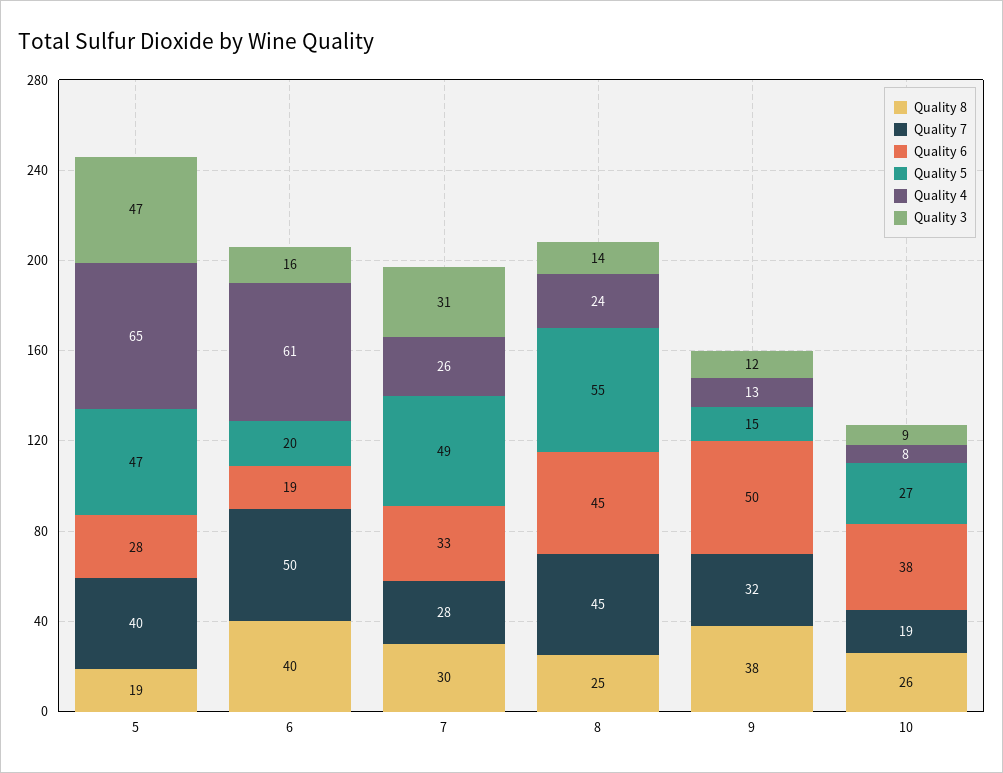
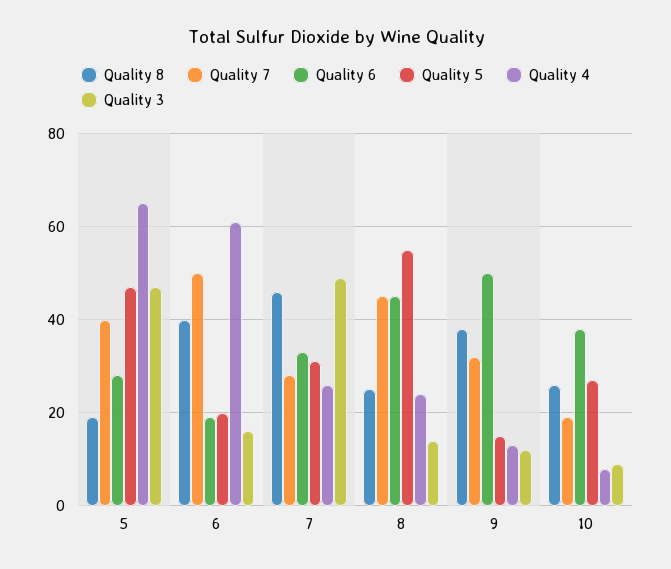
  {
    "Quality 8": {
      "5": 19,
      "6": 40,
-     "7": 30,
+     "7": 45,
      "8": 25,
      "9": 38,
      "10": 26
    },
    "Quality 7": {
      "5": 40,
      "6": 50,
      "7": 28,
      "8": 45,
      "9": 32,
      "10": 19
    },
    "Quality 6": {
      "5": 28,
      "6": 19,
      "7": 33,
      "8": 45,
      "9": 50,
      "10": 38
    },
    "Quality 5": {
      "5": 47,
      "6": 20,
-     "7": 49,
+     "7": 30,
      "8": 55,
      "9": 15,
      "10": 27
    },
    "Quality 4": {
      "5": 65,
      "6": 61,
      "7": 26,
      "8": 24,
      "9": 13,
      "10": 8
    },
    "Quality 3": {
      "5": 47,
      "6": 16,
-     "7": 31,
+     "7": 50,
      "8": 14,
      "9": 12,
      "10": 9
    }
  }

